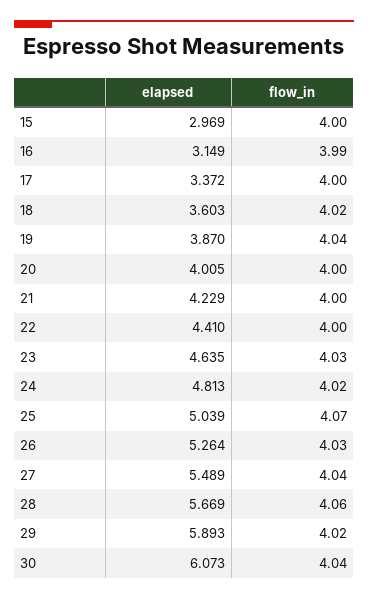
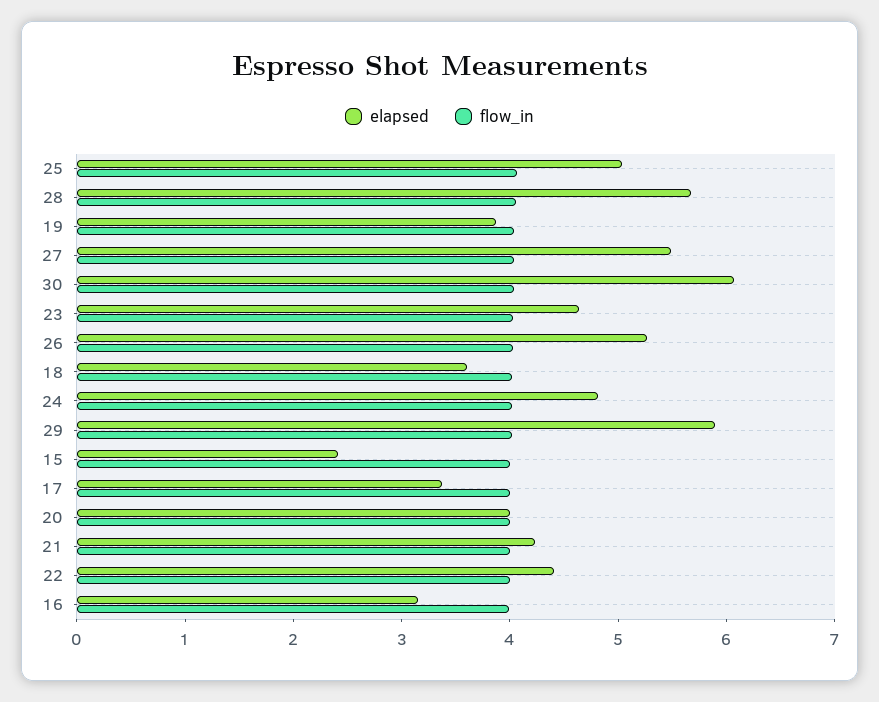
  {
    "elapsed": {
-     "15": 2.969,
+     "15": 2.4,
      "16": 3.149,
      "17": 3.372,
      "18": 3.603,
      "19": 3.87,
      "20": 4.005,
      "21": 4.229,
      "22": 4.41,
      "23": 4.635,
      "24": 4.813,
      "25": 5.039,
      "26": 5.264,
      "27": 5.489,
      "28": 5.669,
      "29": 5.893,
      "30": 6.073
    },
    "flow_in": {
      "15": 4,
      "16": 3.99,
      "17": 4,
      "18": 4.02,
      "19": 4.04,
      "20": 4,
      "21": 4,
      "22": 4,
      "23": 4.03,
      "24": 4.02,
      "25": 4.07,
      "26": 4.03,
      "27": 4.04,
      "28": 4.06,
      "29": 4.02,
      "30": 4.04
    }
  }

